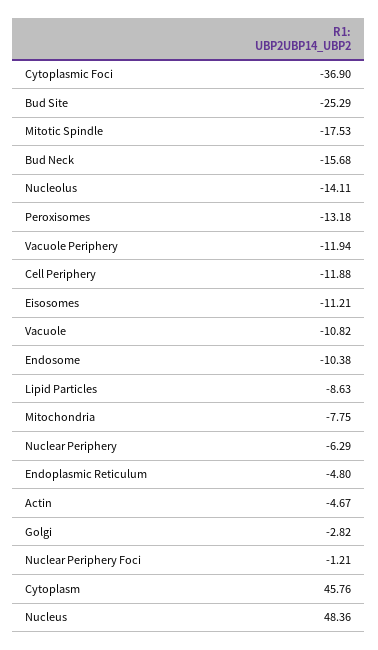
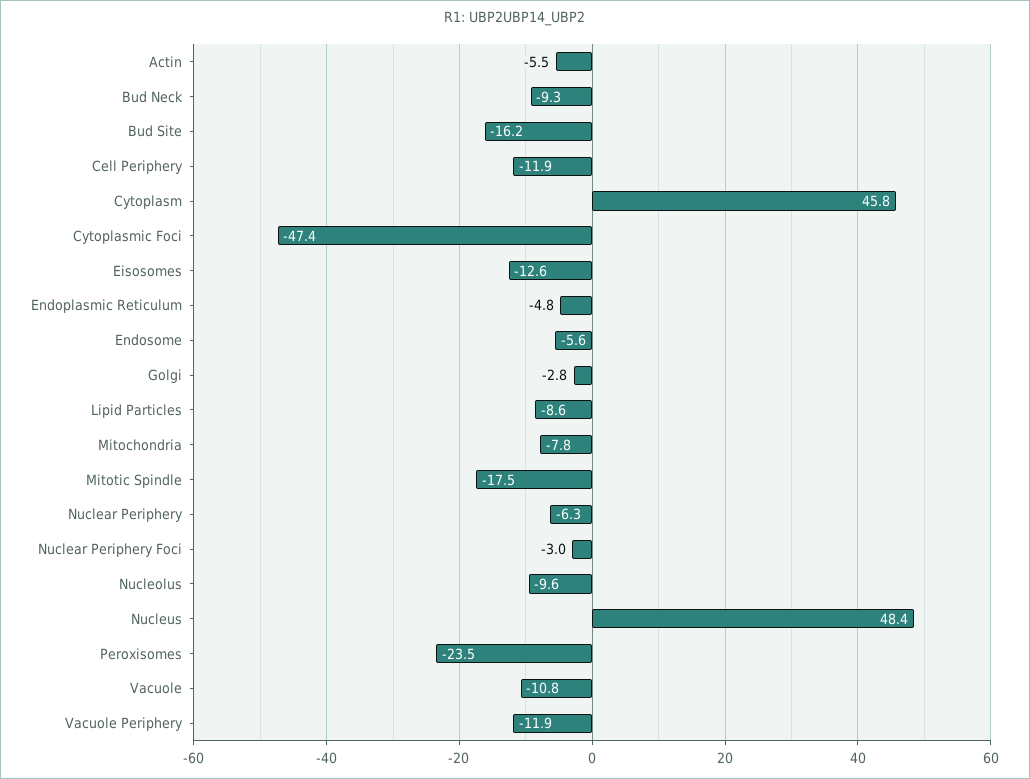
  {
-   "Cytoplasmic Foci": -36.9,
+   "Cytoplasmic Foci": -47.4,
-   "Bud Site": -25.29,
+   "Bud Site": -16.2,
    "Mitotic Spindle": -17.53,
-   "Bud Neck": -15.68,
+   "Bud Neck": -9.3,
-   "Nucleolus": -14.11,
+   "Nucleolus": -9.6,
-   "Peroxisomes": -13.18,
+   "Peroxisomes": -23.5,
    "Vacuole Periphery": -11.94,
    "Cell Periphery": -11.88,
-   "Eisosomes": -11.21,
+   "Eisosomes": -12.6,
    "Vacuole": -10.82,
-   "Endosome": -10.38,
+   "Endosome": -5.6,
    "Lipid Particles": -8.63,
    "Mitochondria": -7.75,
    "Nuclear Periphery": -6.29,
    "Endoplasmic Reticulum": -4.8,
-   "Actin": -4.67,
+   "Actin": -5.5,
    "Golgi": -2.82,
-   "Nuclear Periphery Foci": -1.21,
+   "Nuclear Periphery Foci": -3,
    "Cytoplasm": 45.76,
    "Nucleus": 48.36
  }

